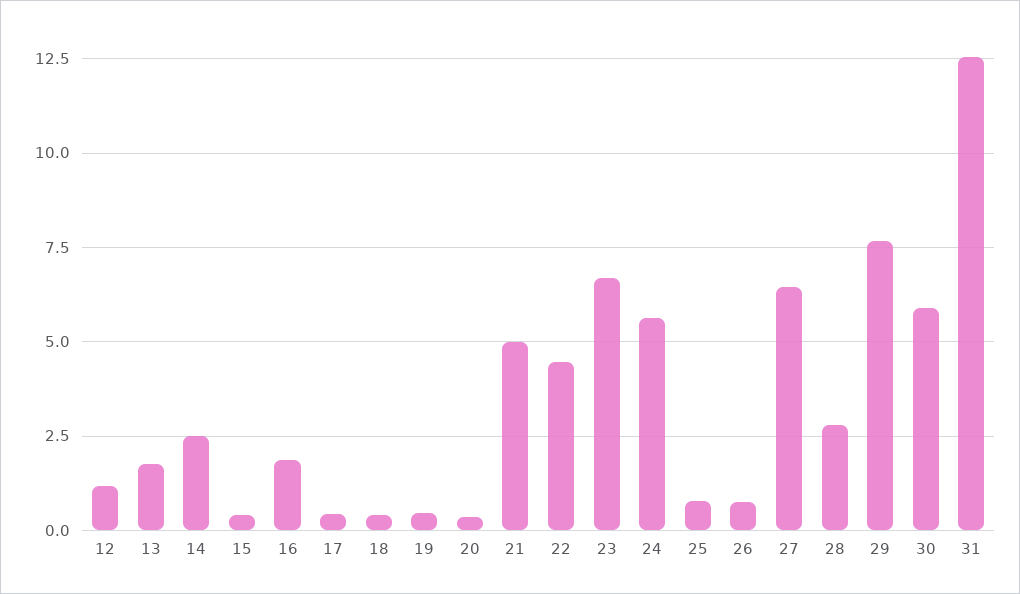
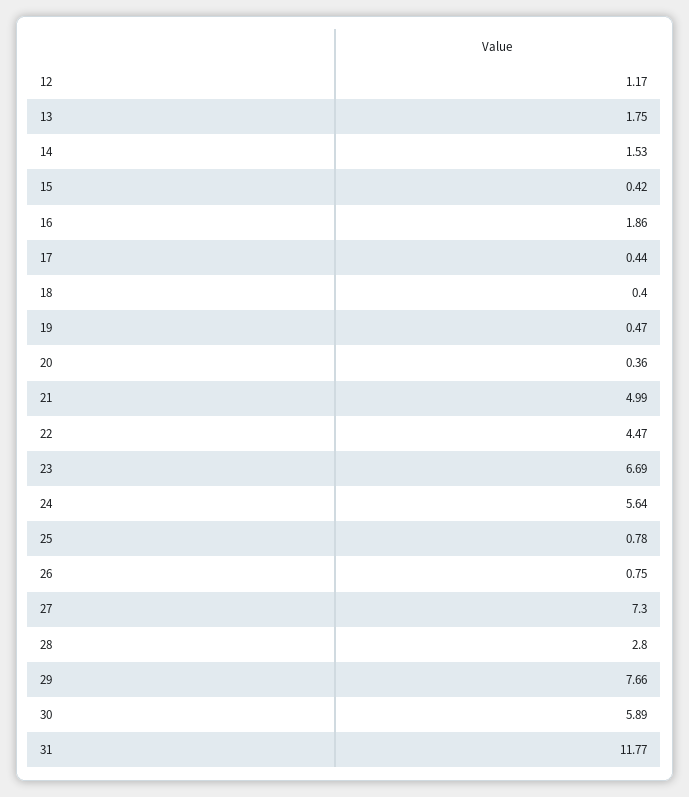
  {
    "12": 1.17,
    "13": 1.75,
-   "14": 2.5,
+   "14": 1.53,
    "15": 0.42,
    "16": 1.86,
    "17": 0.44,
    "18": 0.4,
    "19": 0.47,
    "20": 0.36,
    "21": 4.99,
    "22": 4.47,
    "23": 6.69,
    "24": 5.64,
    "25": 0.78,
    "26": 0.75,
-   "27": 6.5,
+   "27": 7.3,
    "28": 2.8,
    "29": 7.66,
    "30": 5.89,
-   "31": 12.5
+   "31": 11.77
  }

